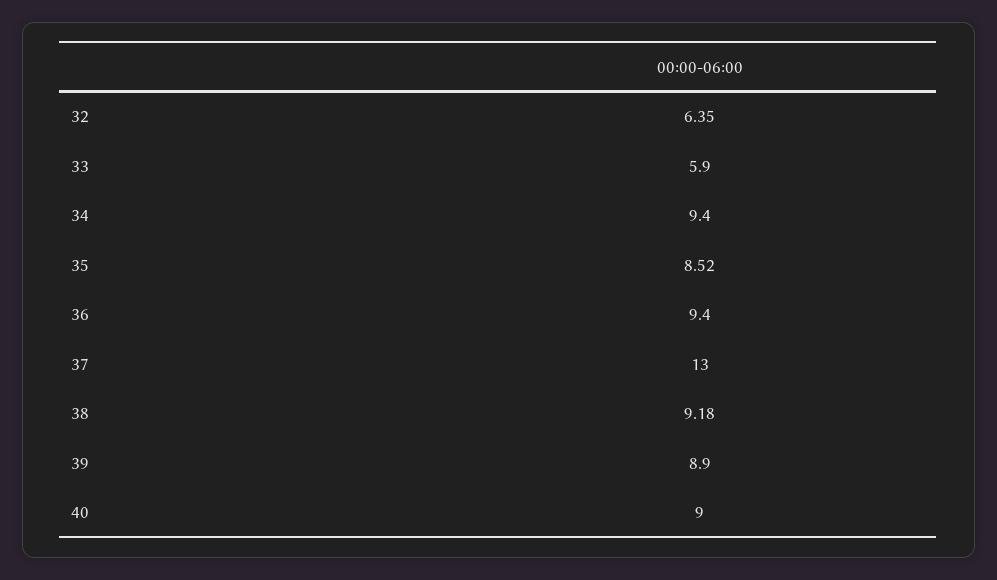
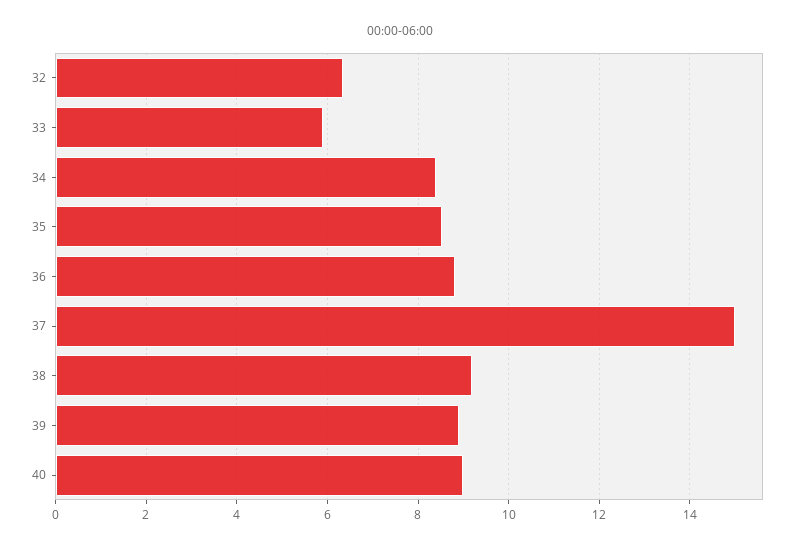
  {
    "32": 6.35,
    "33": 5.9,
-   "34": 9.4,
+   "34": 8.4,
    "35": 8.52,
-   "36": 9.4,
+   "36": 8.8,
-   "37": 13,
+   "37": 15,
    "38": 9.18,
    "39": 8.9,
    "40": 9
  }

